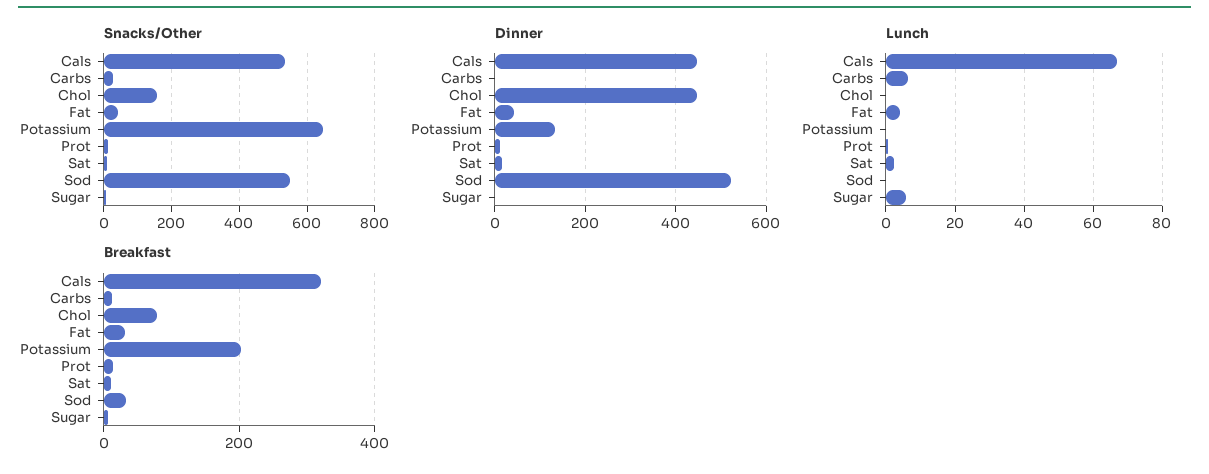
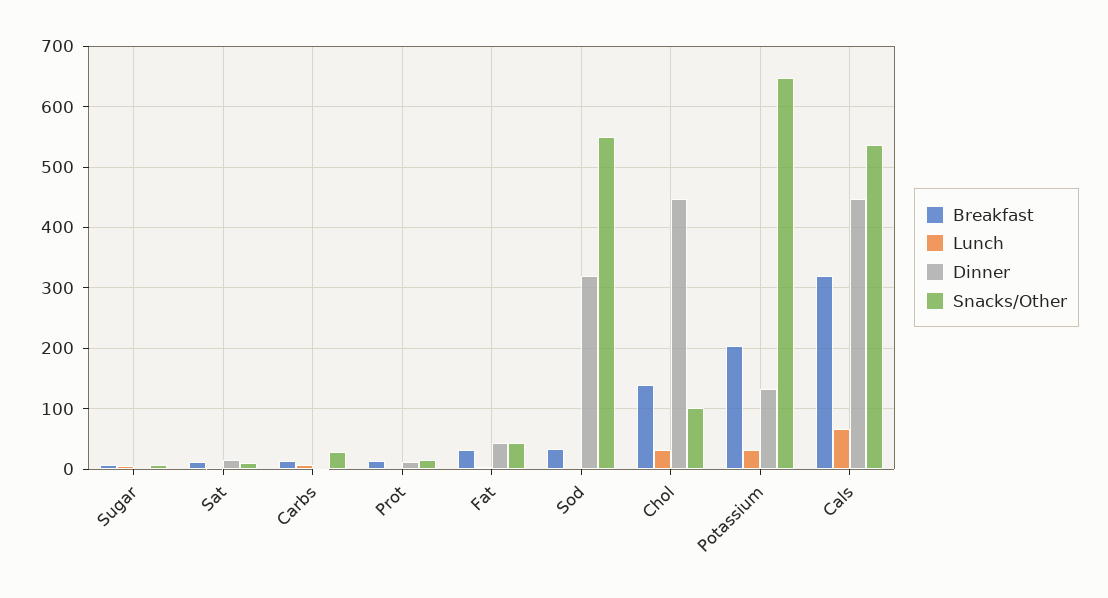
  {
    "Snacks/Other": {
      "Cals": 540,
      "Carbs": 30,
-     "Chol": 160,
+     "Chol": 100,
      "Fat": 40,
      "Potassium": 650,
      "Prot": 10,
      "Sat": 10,
      "Sod": 550,
      "Sugar": 10
    },
    "Dinner": {
      "Cals": 450,
      "Carbs": 0,
      "Chol": 450,
      "Fat": 40,
      "Potassium": 130,
      "Prot": 10,
      "Sat": 20,
-     "Sod": 520,
+     "Sod": 320,
      "Sugar": 0
    },
    "Lunch": {
      "Cals": 68,
      "Carbs": 6,
-     "Chol": 0,
+     "Chol": 30,
      "Fat": 4,
-     "Potassium": 0,
+     "Potassium": 30,
      "Prot": 0,
      "Sat": 2,
      "Sod": 0,
      "Sugar": 6
    },
    "Breakfast": {
      "Cals": 320,
      "Carbs": 10,
-     "Chol": 80,
+     "Chol": 140,
      "Fat": 30,
      "Potassium": 200,
      "Prot": 10,
      "Sat": 10,
      "Sod": 30,
      "Sugar": 10
    }
  }

